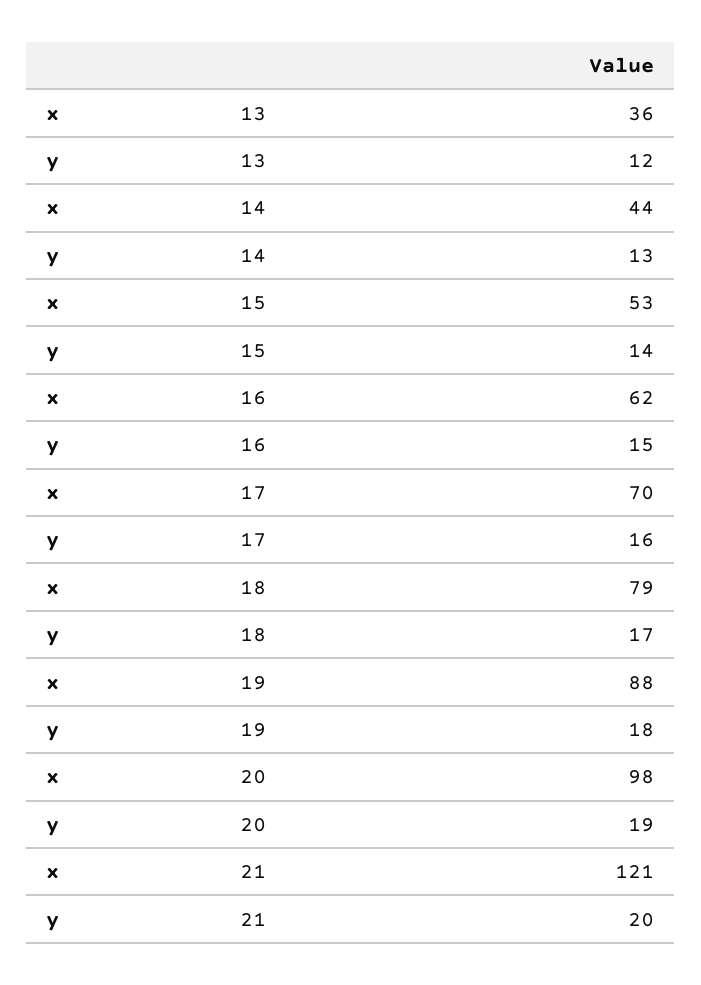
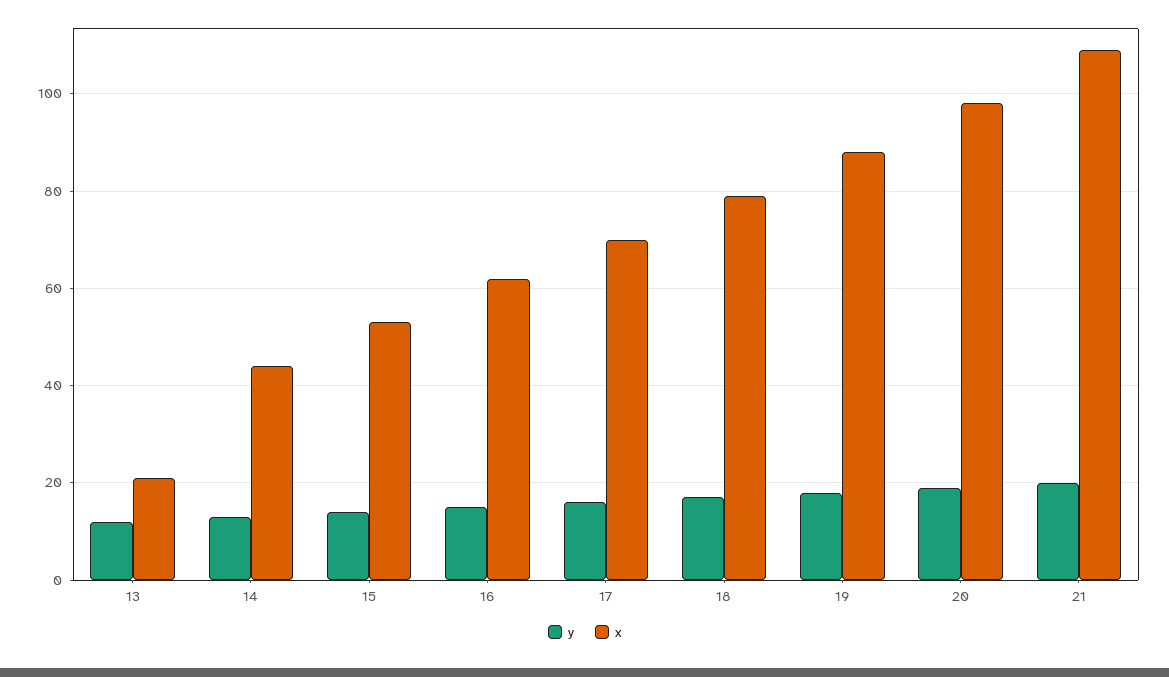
  {
    "x": {
-     "13": 36,
+     "13": 20,
      "14": 44,
      "15": 53,
      "16": 62,
      "17": 70,
      "18": 79,
      "19": 88,
      "20": 98,
-     "21": 121
+     "21": 110
    },
    "y": {
      "13": 12,
      "14": 13,
      "15": 14,
      "16": 15,
      "17": 16,
      "18": 17,
      "19": 18,
      "20": 19,
      "21": 20
    }
  }

